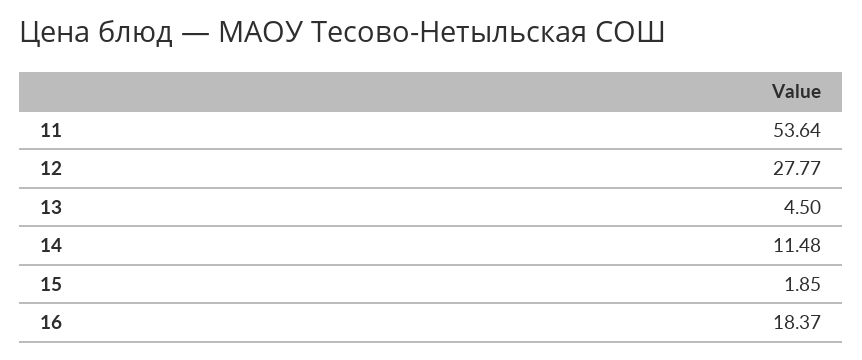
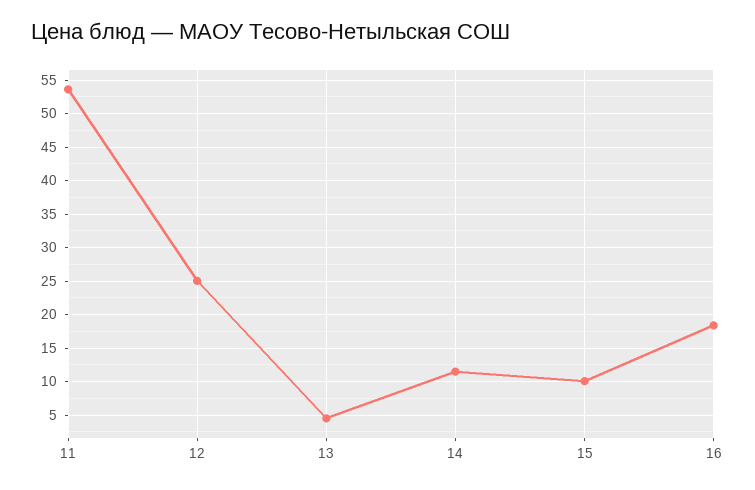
  {
    "11": 53.64,
-   "12": 27.77,
+   "12": 25,
    "13": 4.5,
    "14": 11.48,
-   "15": 1.85,
+   "15": 10,
    "16": 18.37
  }

